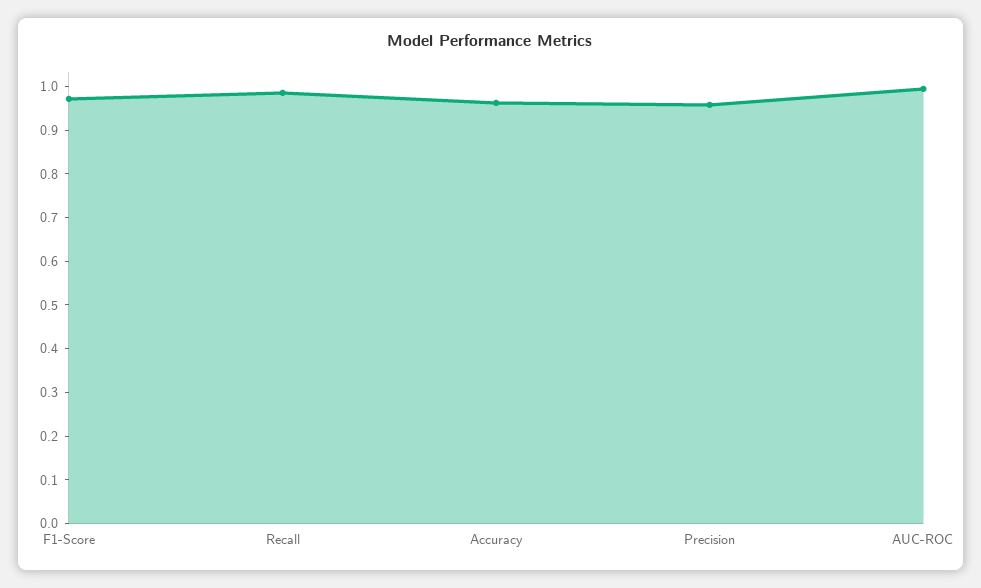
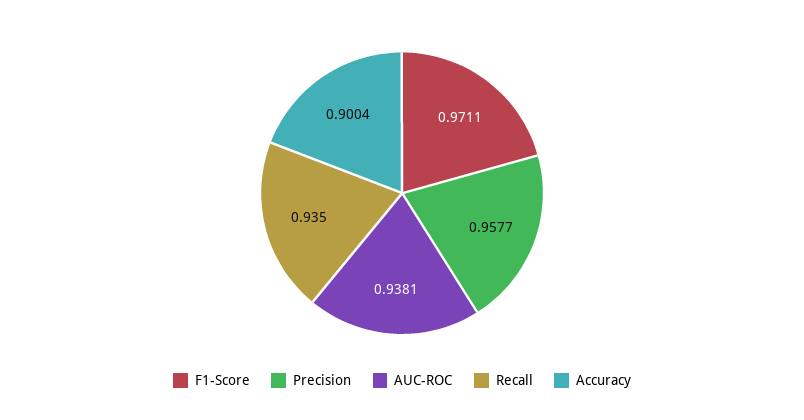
  {
    "F1-Score": 0.9711,
-   "Recall": 0.98,
+   "Recall": 0.935,
-   "Accuracy": 0.96,
+   "Accuracy": 0.9004,
    "Precision": 0.9577,
-   "AUC-ROC": 1
+   "AUC-ROC": 0.9381
  }

